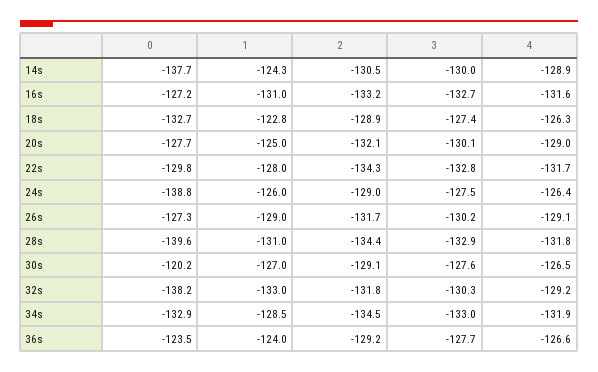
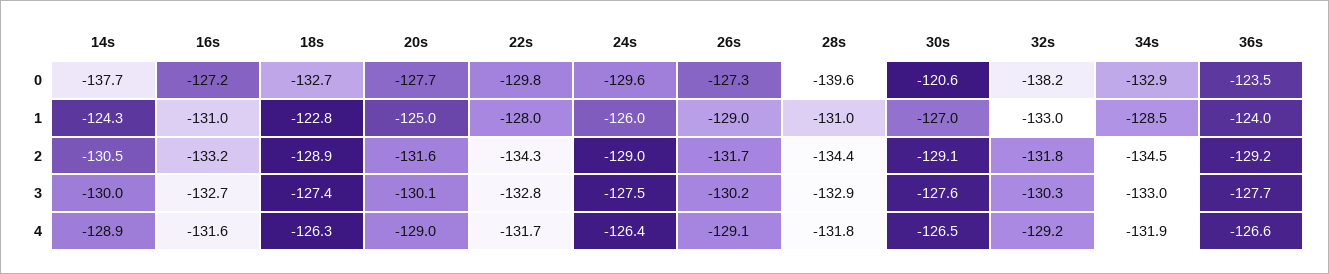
  {
    "0": {
      "14s": -137.7,
      "16s": -127.2,
      "18s": -132.7,
      "20s": -127.7,
      "22s": -129.8,
-     "24s": -138.8,
+     "24s": -129.6,
      "26s": -127.3,
      "28s": -139.6,
-     "30s": -120.2,
+     "30s": -120.6,
      "32s": -138.2,
      "34s": -132.9,
      "36s": -123.5
    },
    "1": {
      "14s": -124.3,
      "16s": -131,
      "18s": -122.8,
      "20s": -125,
      "22s": -128,
      "24s": -126,
      "26s": -129,
      "28s": -131,
      "30s": -127,
      "32s": -133,
      "34s": -128.5,
      "36s": -124
    },
    "2": {
      "14s": -130.5,
      "16s": -133.2,
      "18s": -128.9,
-     "20s": -132.1,
+     "20s": -131.6,
      "22s": -134.3,
      "24s": -129,
      "26s": -131.7,
      "28s": -134.4,
      "30s": -129.1,
      "32s": -131.8,
      "34s": -134.5,
      "36s": -129.2
    },
    "3": {
      "14s": -130,
      "16s": -132.7,
      "18s": -127.4,
      "20s": -130.1,
      "22s": -132.8,
      "24s": -127.5,
      "26s": -130.2,
      "28s": -132.9,
      "30s": -127.6,
      "32s": -130.3,
      "34s": -133,
      "36s": -127.7
    },
    "4": {
      "14s": -128.9,
      "16s": -131.6,
      "18s": -126.3,
      "20s": -129,
      "22s": -131.7,
      "24s": -126.4,
      "26s": -129.1,
      "28s": -131.8,
      "30s": -126.5,
      "32s": -129.2,
      "34s": -131.9,
      "36s": -126.6
    }
  }

